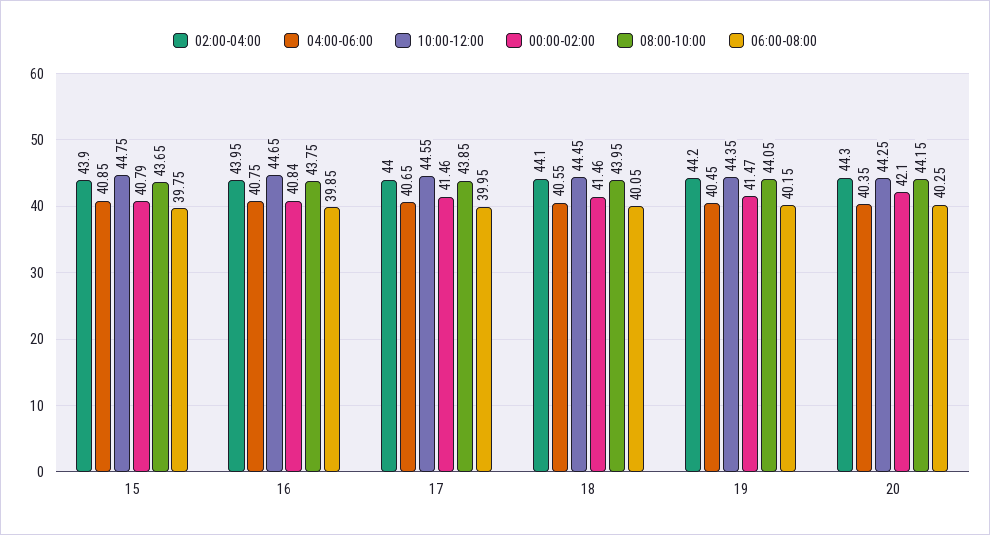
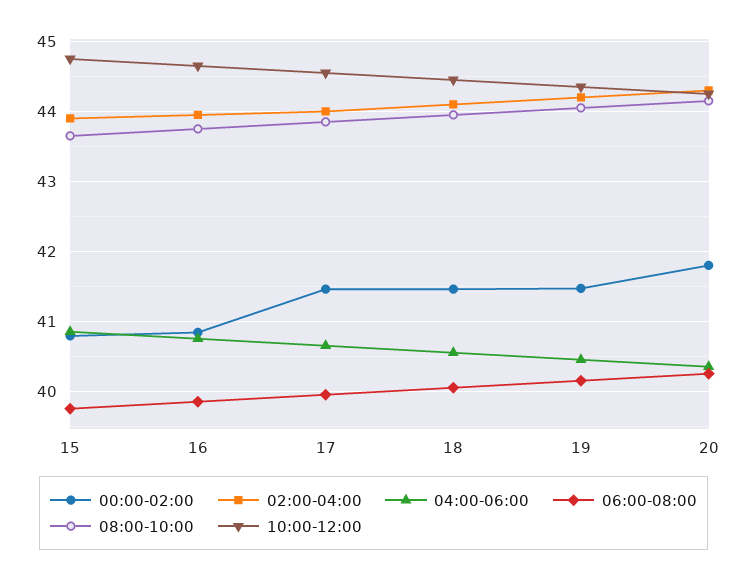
  {
    "02:00-04:00": {
      "15": 43.9,
      "16": 43.95,
      "17": 44,
      "18": 44.1,
      "19": 44.2,
      "20": 44.3
    },
    "04:00-06:00": {
      "15": 40.85,
      "16": 40.75,
      "17": 40.65,
      "18": 40.55,
      "19": 40.45,
      "20": 40.35
    },
    "10:00-12:00": {
      "15": 44.75,
      "16": 44.65,
      "17": 44.55,
      "18": 44.45,
      "19": 44.35,
      "20": 44.25
    },
    "00:00-02:00": {
      "15": 40.79,
      "16": 40.84,
      "17": 41.46,
      "18": 41.46,
      "19": 41.47,
-     "20": 42.1
+     "20": 41.8
    },
    "08:00-10:00": {
      "15": 43.65,
      "16": 43.75,
      "17": 43.85,
      "18": 43.95,
      "19": 44.05,
      "20": 44.15
    },
    "06:00-08:00": {
      "15": 39.75,
      "16": 39.85,
      "17": 39.95,
      "18": 40.05,
      "19": 40.15,
      "20": 40.25
    }
  }

